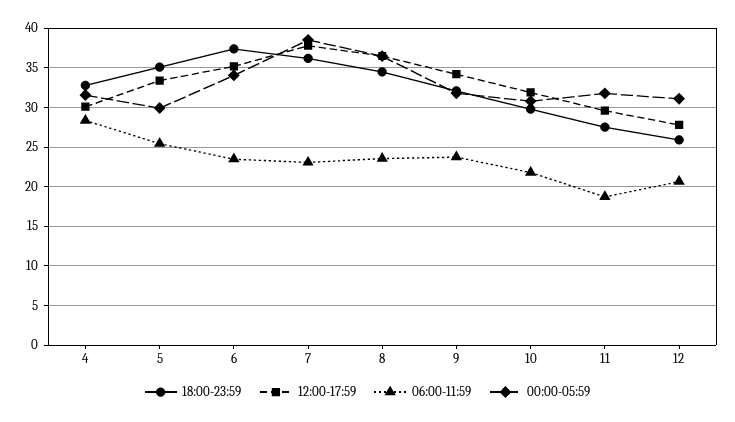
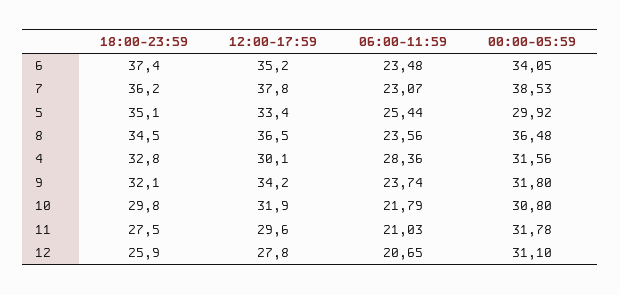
  {
    "18:00-23:59": {
      "4": 32.8,
      "5": 35.1,
      "6": 37.4,
      "7": 36.2,
      "8": 34.5,
      "9": 32.1,
      "10": 29.8,
      "11": 27.5,
      "12": 25.9
    },
    "12:00-17:59": {
      "4": 30.1,
      "5": 33.4,
      "6": 35.2,
      "7": 37.8,
      "8": 36.5,
      "9": 34.2,
      "10": 31.9,
      "11": 29.6,
      "12": 27.8
    },
    "06:00-11:59": {
      "4": 28.36,
      "5": 25.44,
      "6": 23.48,
      "7": 23.07,
      "8": 23.56,
      "9": 23.74,
      "10": 21.79,
-     "11": 19,
+     "11": 21.03,
      "12": 20.65
    },
    "00:00-05:59": {
      "4": 31.56,
      "5": 29.92,
      "6": 34.05,
      "7": 38.53,
      "8": 36.48,
      "9": 31.8,
      "10": 30.8,
      "11": 31.78,
      "12": 31.1
    }
  }

